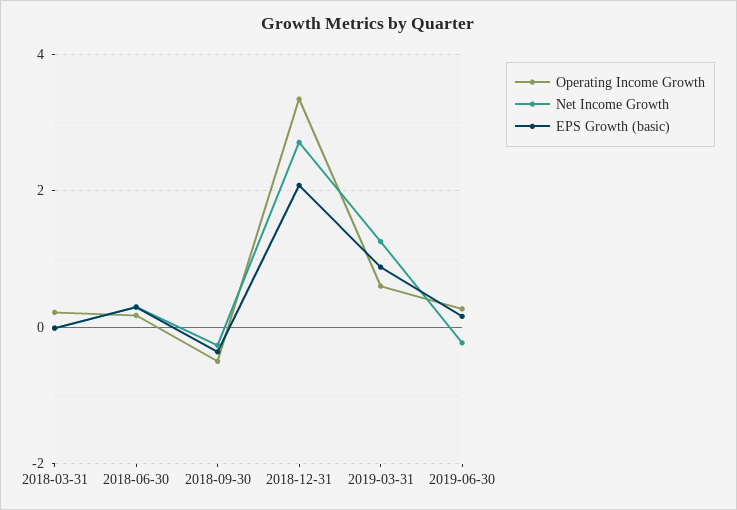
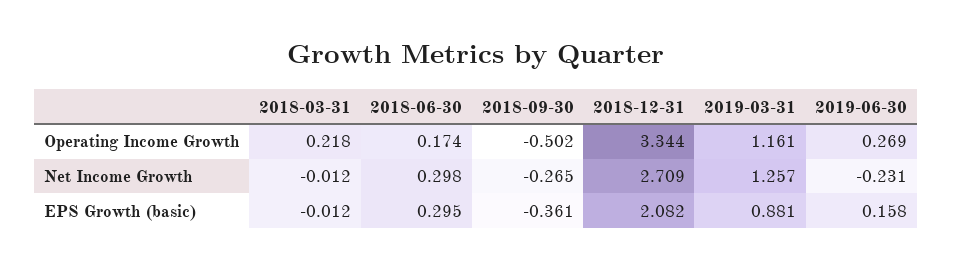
  {
    "Operating Income Growth": {
      "2018-03-31": 0.218,
      "2018-06-30": 0.174,
      "2018-09-30": -0.502,
      "2018-12-31": 3.344,
-     "2019-03-31": 0.6,
+     "2019-03-31": 1.161,
      "2019-06-30": 0.269
    },
    "Net Income Growth": {
      "2018-03-31": -0.012,
      "2018-06-30": 0.298,
      "2018-09-30": -0.265,
      "2018-12-31": 2.709,
      "2019-03-31": 1.257,
      "2019-06-30": -0.231
    },
    "EPS Growth (basic)": {
      "2018-03-31": -0.012,
      "2018-06-30": 0.295,
      "2018-09-30": -0.361,
      "2018-12-31": 2.082,
      "2019-03-31": 0.881,
      "2019-06-30": 0.158
    }
  }

